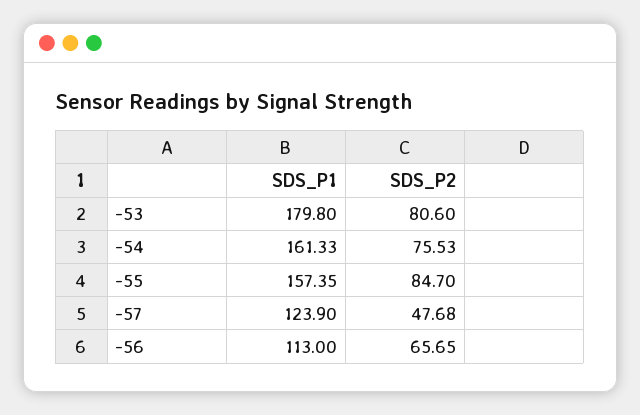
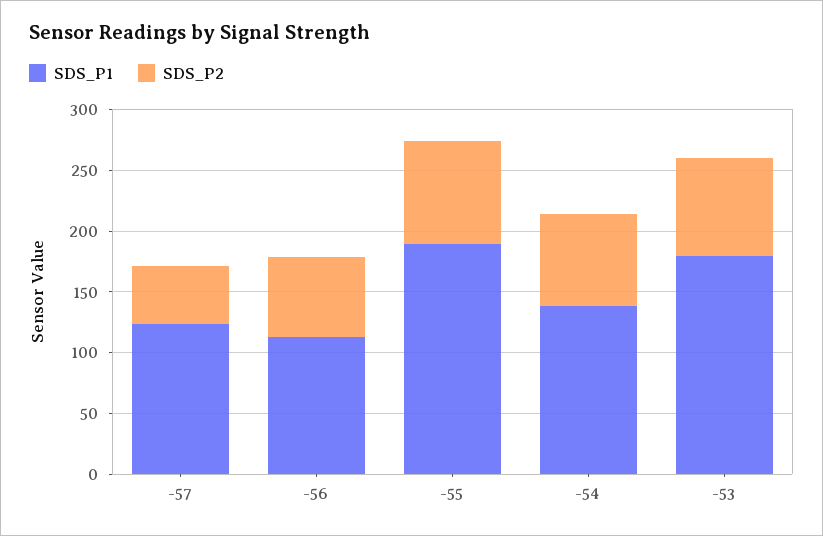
  {
    "SDS_P1": {
      "-53": 179.8,
-     "-54": 161.33,
+     "-54": 140,
-     "-55": 157.35,
+     "-55": 190,
      "-57": 123.9,
      "-56": 113
    },
    "SDS_P2": {
      "-53": 80.6,
      "-54": 75.53,
      "-55": 84.7,
      "-57": 47.68,
      "-56": 65.65
    }
  }

